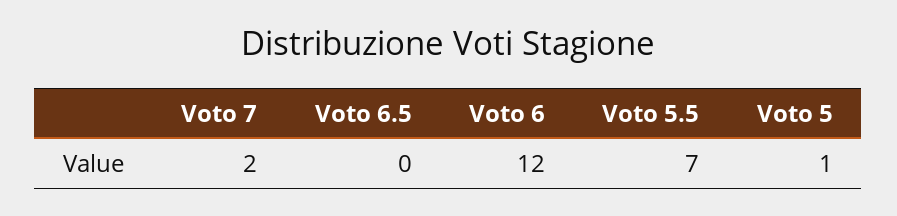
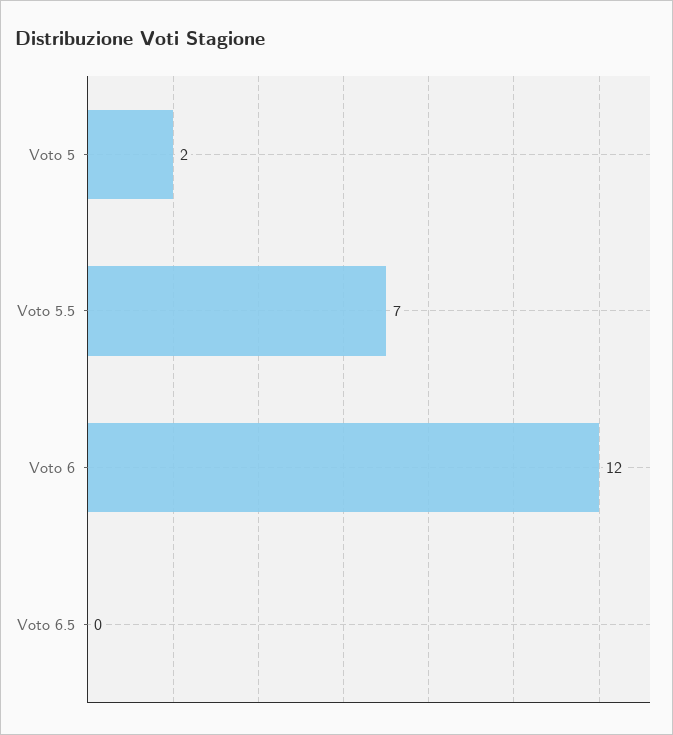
  {
-   "Voto 7": 2,
    "Voto 6.5": 0,
    "Voto 6": 12,
    "Voto 5.5": 7,
-   "Voto 5": 1
+   "Voto 5": 2
  }

